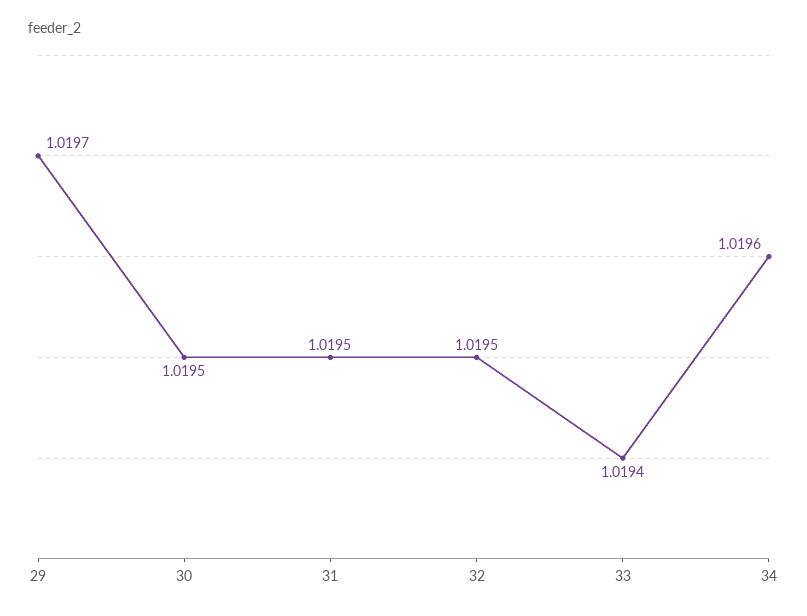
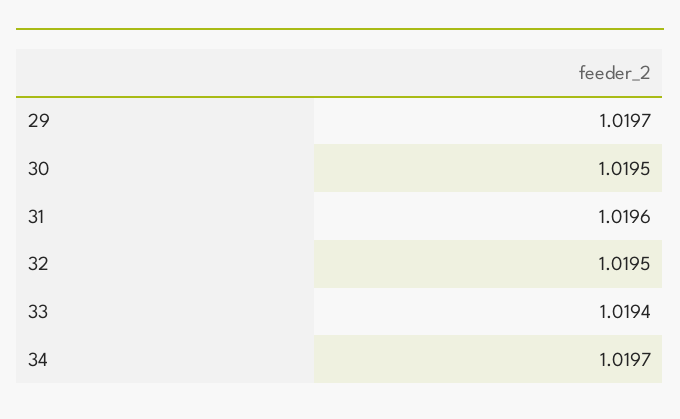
  {
    "29": 1.0197,
    "30": 1.0195,
-   "31": 1.0195,
+   "31": 1.0196,
    "32": 1.0195,
    "33": 1.0194,
-   "34": 1.0196
+   "34": 1.0197
  }

